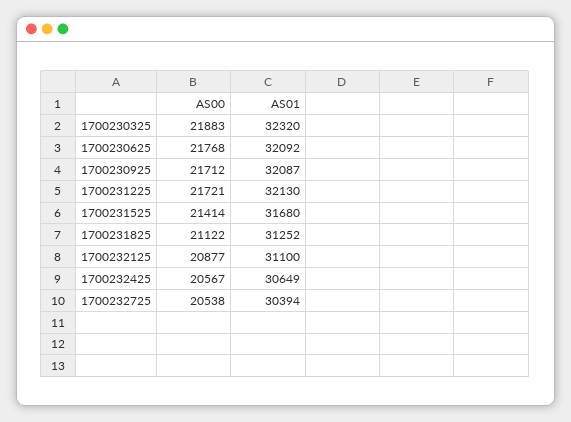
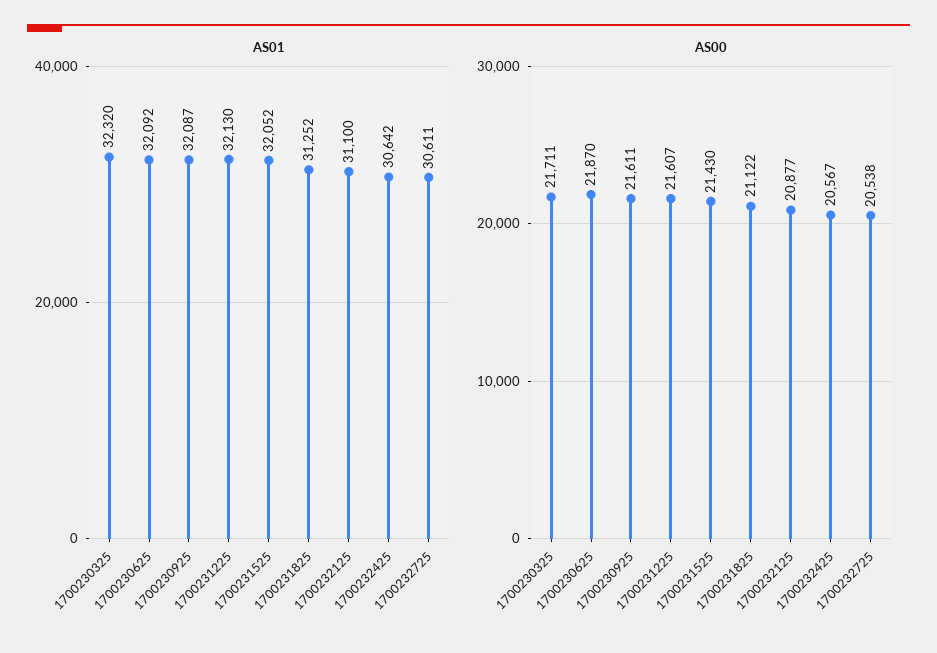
  {
    "AS00": {
-     "1700230325": 21883,
+     "1700230325": 21711,
-     "1700230625": 21768,
+     "1700230625": 21870,
-     "1700230925": 21712,
+     "1700230925": 21611,
-     "1700231225": 21721,
+     "1700231225": 21607,
-     "1700231525": 21414,
+     "1700231525": 21430,
      "1700231825": 21122,
      "1700232125": 20877,
      "1700232425": 20567,
      "1700232725": 20538
    },
    "AS01": {
      "1700230325": 32320,
      "1700230625": 32092,
      "1700230925": 32087,
      "1700231225": 32130,
-     "1700231525": 31680,
+     "1700231525": 32052,
      "1700231825": 31252,
      "1700232125": 31100,
-     "1700232425": 30649,
+     "1700232425": 30642,
-     "1700232725": 30394
+     "1700232725": 30611
    }
  }

